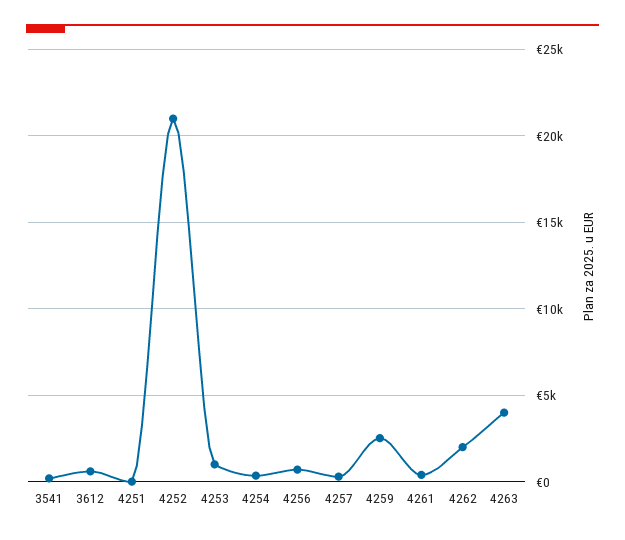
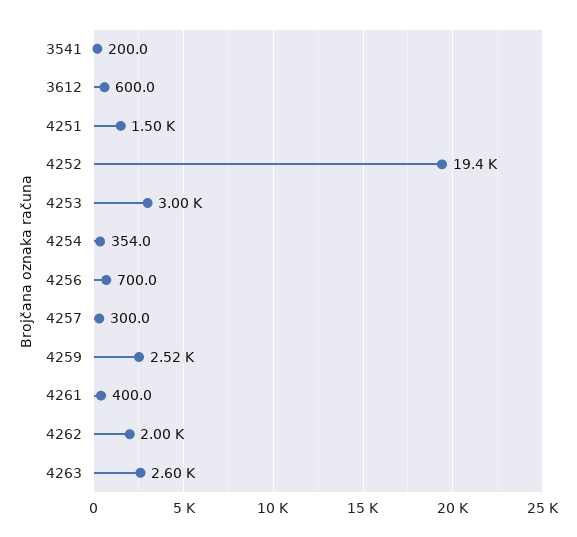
  {
    "3541": 200,
    "3612": 600,
-   "4251": 0,
+   "4251": 1500,
-   "4252": 21000,
+   "4252": 19400,
-   "4253": 1000,
+   "4253": 3000,
    "4254": 354,
    "4256": 700,
    "4257": 300,
    "4259": 2520,
    "4261": 400,
    "4262": 2000,
-   "4263": 4000
+   "4263": 2600
  }

